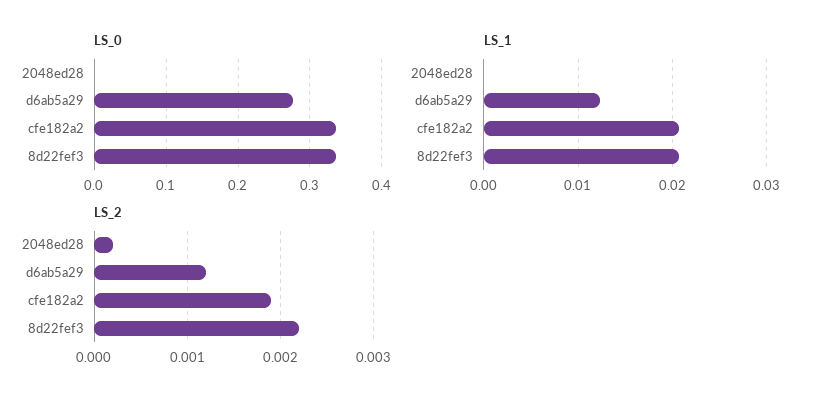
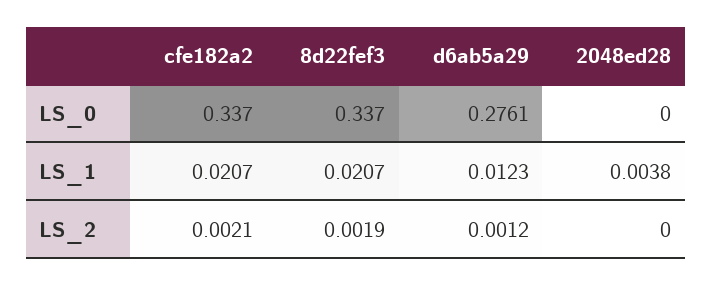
  {
    "LS_0": {
      "2048ed28": 0,
      "d6ab5a29": 0.2761,
      "cfe182a2": 0.337,
      "8d22fef3": 0.337
    },
    "LS_1": {
-     "2048ed28": 0,
+     "2048ed28": 0.0038,
      "d6ab5a29": 0.0123,
      "cfe182a2": 0.0207,
      "8d22fef3": 0.0207
    },
    "LS_2": {
-     "2048ed28": 0.0002,
+     "2048ed28": 0,
      "d6ab5a29": 0.0012,
-     "cfe182a2": 0.0019,
+     "cfe182a2": 0.0021,
-     "8d22fef3": 0.0022
+     "8d22fef3": 0.0019
    }
  }

